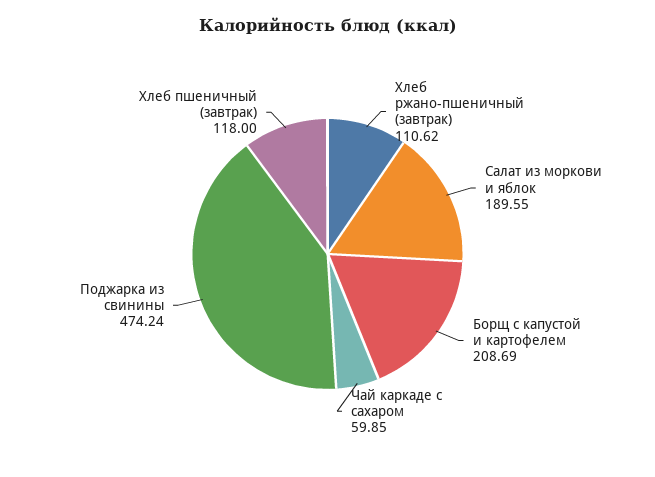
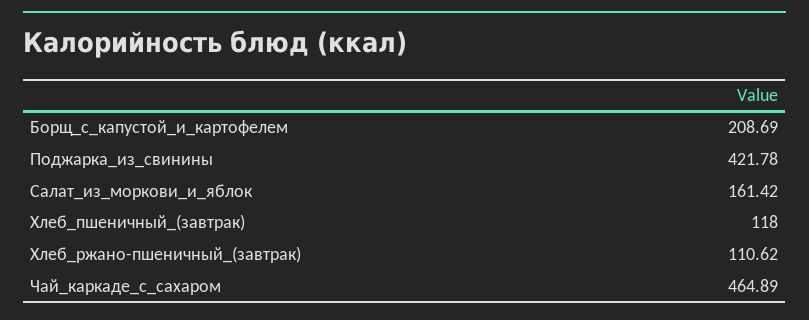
  {
    "Хлеб ржано-пшеничный (завтрак)": 110.62,
-   "Салат из моркови и яблок": 189.55,
+   "Салат из моркови и яблок": 161.42,
    "Борщ с капустой и картофелем": 208.69,
-   "Чай каркаде с сахаром": 59.85,
+   "Чай каркаде с сахаром": 464.89,
-   "Поджарка из свинины": 474.24,
+   "Поджарка из свинины": 421.78,
    "Хлеб пшеничный (завтрак)": 118
  }

